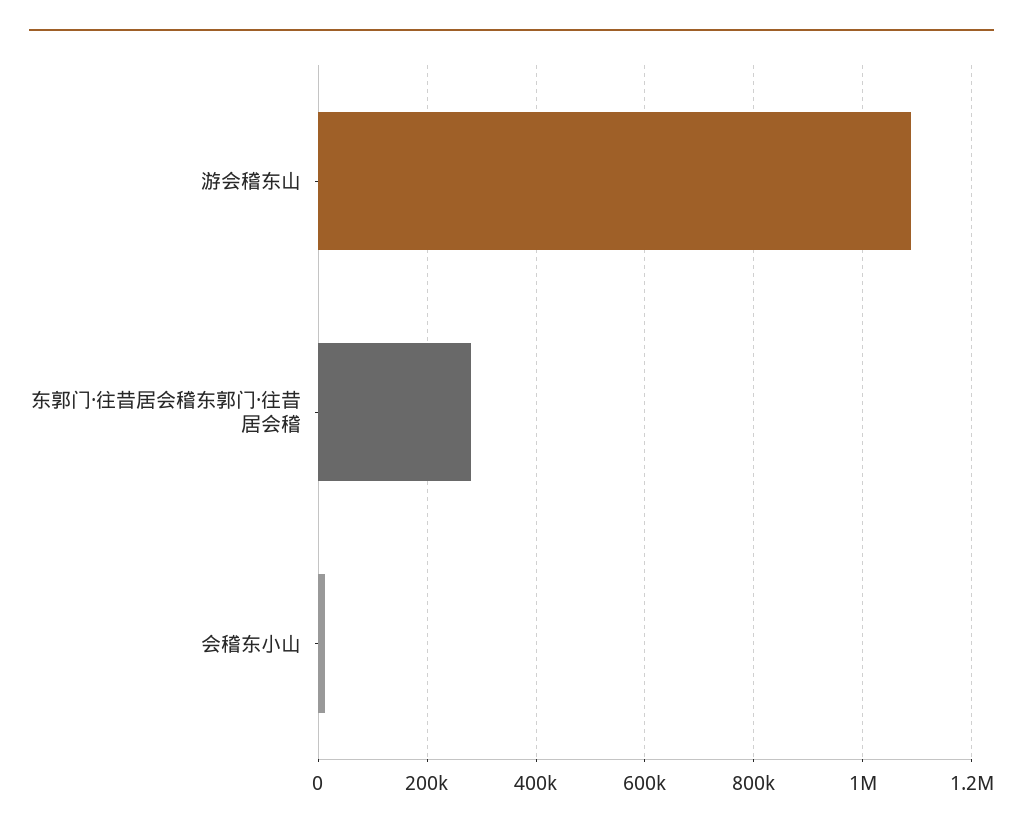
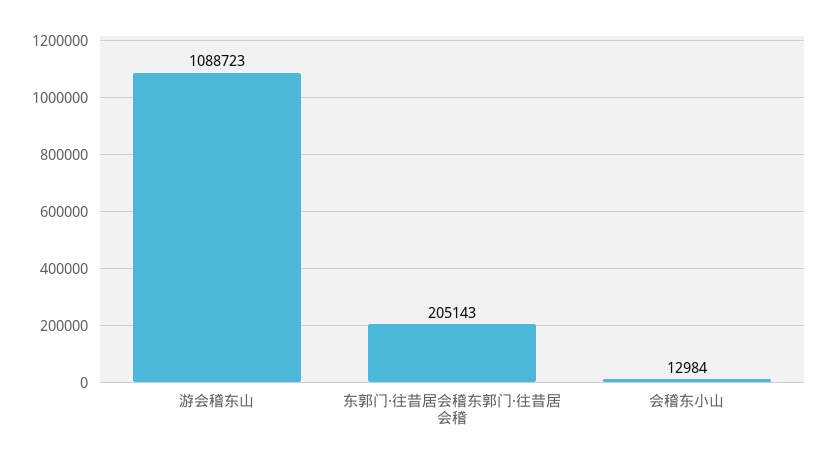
  {
    "游会稽东山": 1088723,
-   "东郭门·往昔居会稽东郭门·往昔居会稽": 280000,
+   "东郭门·往昔居会稽东郭门·往昔居会稽": 205143,
    "会稽东小山": 12984
  }

